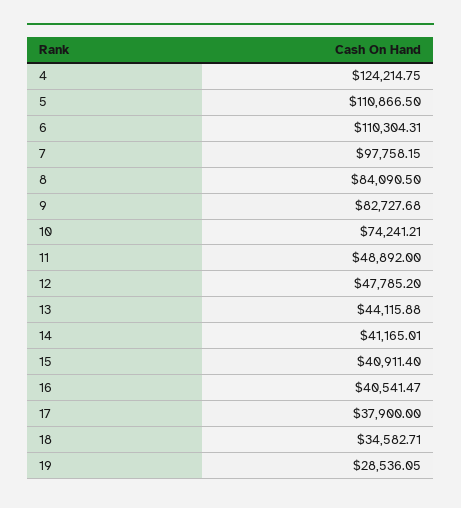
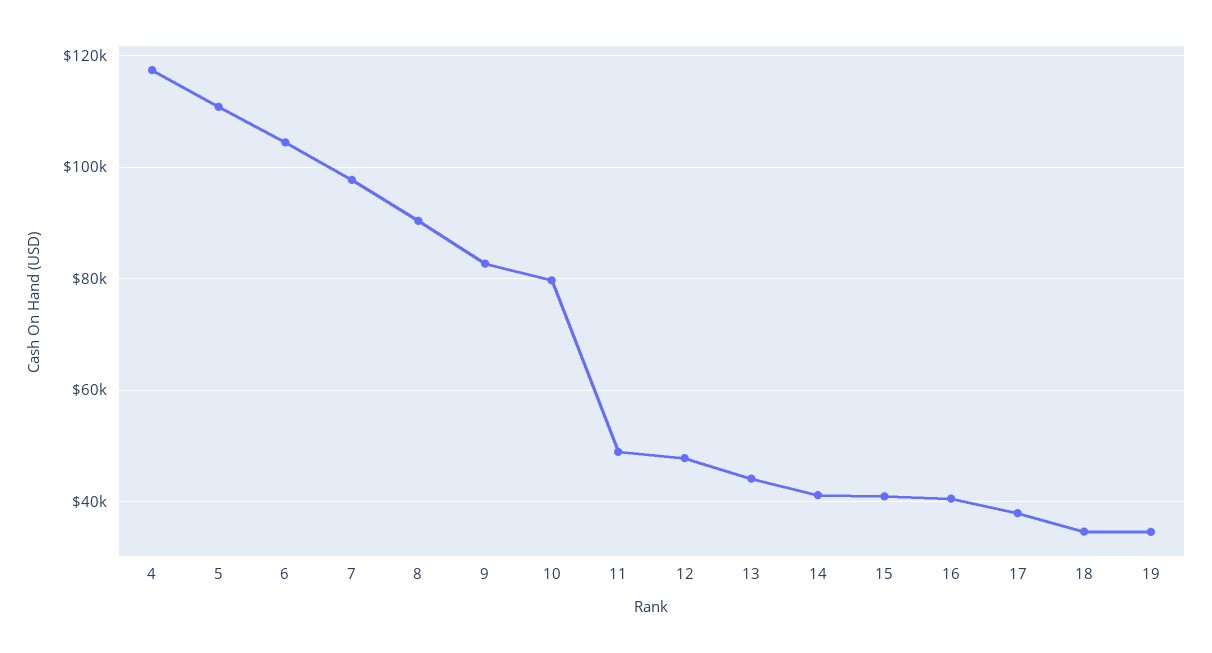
  {
-   "4": 124214.75,
+   "4": 118000,
    "5": 110866.5,
-   "6": 110304.31,
+   "6": 104000,
    "7": 97758.15,
-   "8": 84090.5,
+   "8": 90000,
    "9": 82727.68,
-   "10": 74241.21,
+   "10": 80000,
    "11": 48892,
    "12": 47785.2,
    "13": 44115.88,
    "14": 41165.01,
    "15": 40911.4,
    "16": 40541.47,
    "17": 37900,
    "18": 34582.71,
-   "19": 28536.05
+   "19": 34000
  }

